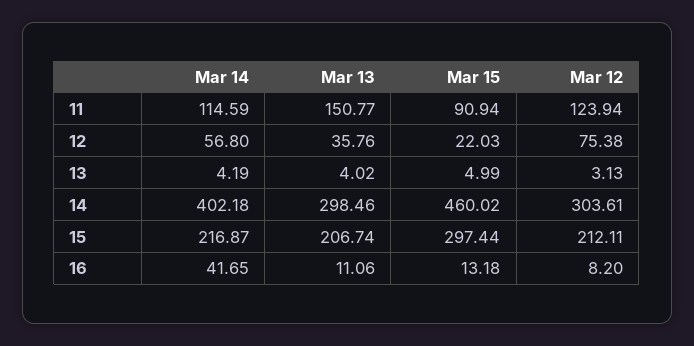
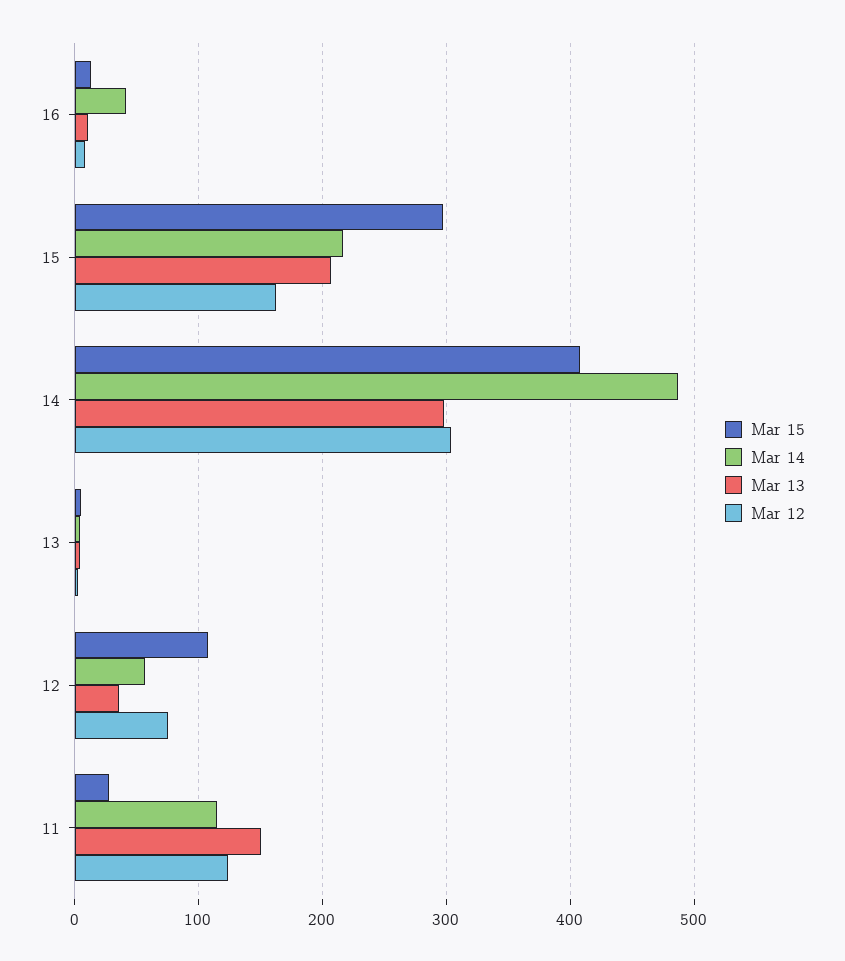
  {
    "Mar 14": {
      "11": 114.59,
      "12": 56.8,
      "13": 4.19,
-     "14": 402.18,
+     "14": 490,
      "15": 216.87,
      "16": 41.65
    },
    "Mar 13": {
      "11": 150.77,
      "12": 35.76,
      "13": 4.02,
      "14": 298.46,
      "15": 206.74,
      "16": 11.06
    },
    "Mar 15": {
-     "11": 90.94,
+     "11": 30,
-     "12": 22.03,
+     "12": 110,
      "13": 4.99,
-     "14": 460.02,
+     "14": 410,
      "15": 297.44,
      "16": 13.18
    },
    "Mar 12": {
      "11": 123.94,
      "12": 75.38,
      "13": 3.13,
      "14": 303.61,
-     "15": 212.11,
+     "15": 160,
      "16": 8.2
    }
  }

